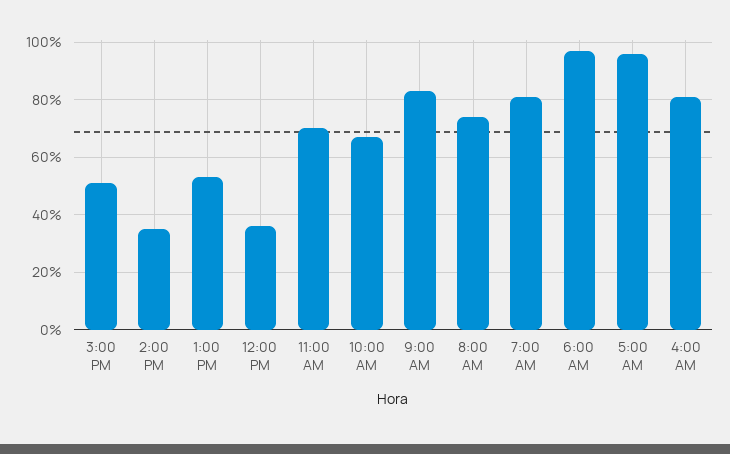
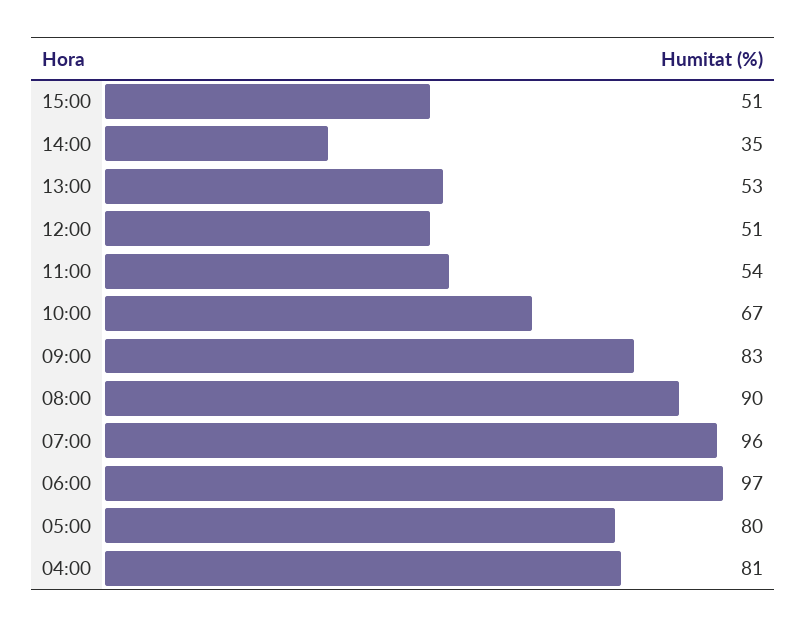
  {
    "3:00 PM": 51,
    "2:00 PM": 35,
    "1:00 PM": 53,
-   "12:00 PM": 35,
+   "12:00 PM": 51,
-   "11:00 AM": 70,
+   "11:00 AM": 54,
    "10:00 AM": 67,
    "9:00 AM": 83,
-   "8:00 AM": 75,
+   "8:00 AM": 90,
-   "7:00 AM": 80,
+   "7:00 AM": 96,
    "6:00 AM": 97,
-   "5:00 AM": 95,
+   "5:00 AM": 80,
    "4:00 AM": 81
  }

